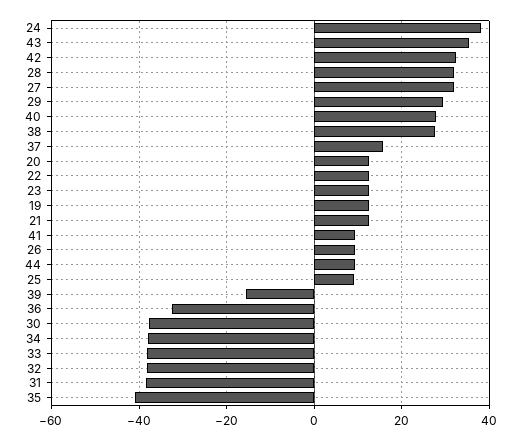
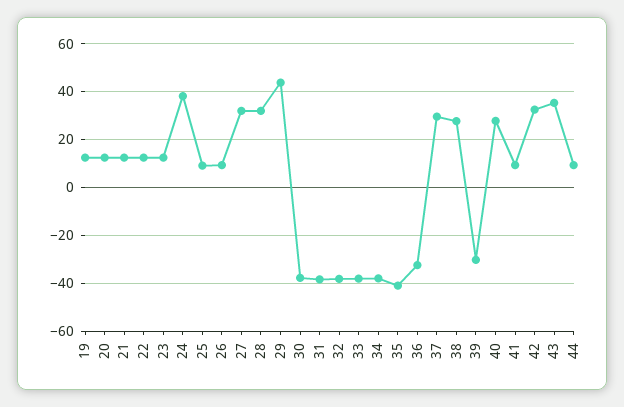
  {
    "24": 38,
    "43": 36,
    "42": 32,
    "28": 32,
    "27": 32,
-   "29": 30,
+   "29": 45,
    "40": 28,
    "38": 28,
-   "37": 16,
+   "37": 30,
    "20": 12,
    "22": 12,
    "23": 12,
    "19": 12,
    "21": 12,
    "41": 10,
    "26": 10,
    "44": 10,
    "25": 10,
-   "39": -16,
+   "39": -30,
    "36": -32,
    "30": -38,
    "34": -38,
    "33": -38,
    "32": -38,
    "31": -38,
    "35": -40
  }

